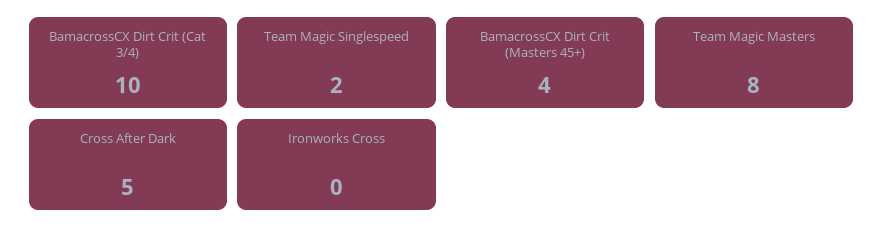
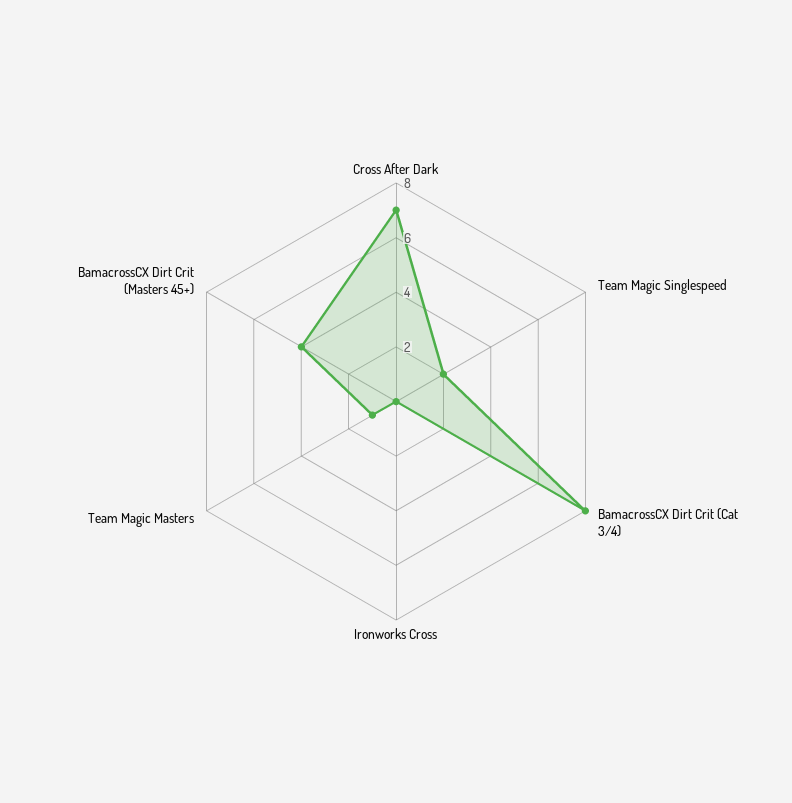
  {
-   "BamacrossCX Dirt Crit (Cat 3/4)": 10,
+   "BamacrossCX Dirt Crit (Cat 3/4)": 8,
    "Team Magic Singlespeed": 2,
    "BamacrossCX Dirt Crit (Masters 45+)": 4,
-   "Team Magic Masters": 8,
+   "Team Magic Masters": 1,
-   "Cross After Dark": 5,
+   "Cross After Dark": 7,
    "Ironworks Cross": 0
  }

